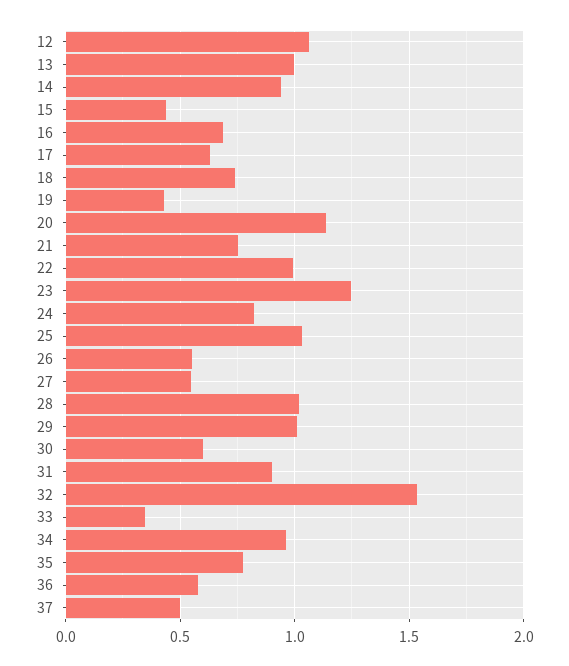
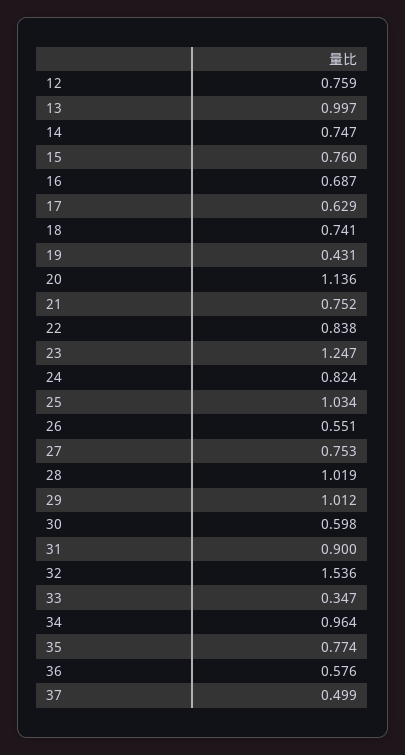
  {
-   "12": 1.05,
+   "12": 0.759,
    "13": 0.997,
-   "14": 0.95,
+   "14": 0.747,
-   "15": 0.45,
+   "15": 0.76,
    "16": 0.687,
    "17": 0.629,
    "18": 0.741,
    "19": 0.431,
    "20": 1.136,
    "21": 0.752,
-   "22": 1,
+   "22": 0.838,
    "23": 1.247,
    "24": 0.824,
    "25": 1.034,
    "26": 0.551,
-   "27": 0.55,
+   "27": 0.753,
    "28": 1.019,
    "29": 1.012,
    "30": 0.598,
    "31": 0.9,
    "32": 1.536,
    "33": 0.347,
    "34": 0.964,
    "35": 0.774,
    "36": 0.576,
    "37": 0.499
  }

